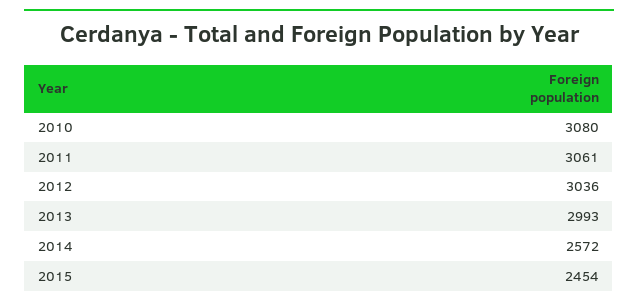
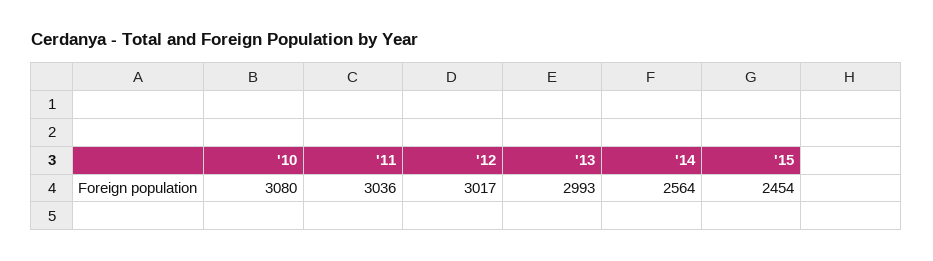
  {
    "2010": 3080,
-   "2011": 3061,
+   "2011": 3036,
-   "2012": 3036,
+   "2012": 3017,
    "2013": 2993,
-   "2014": 2572,
+   "2014": 2564,
    "2015": 2454
  }

